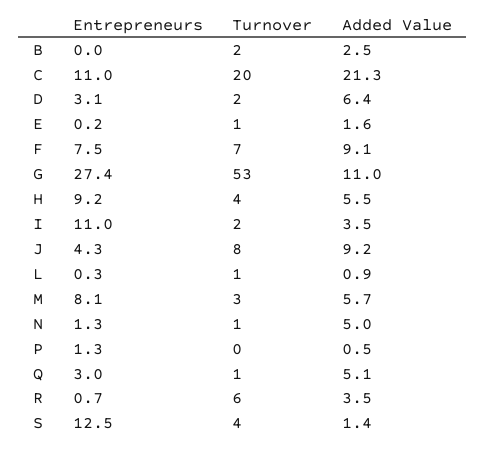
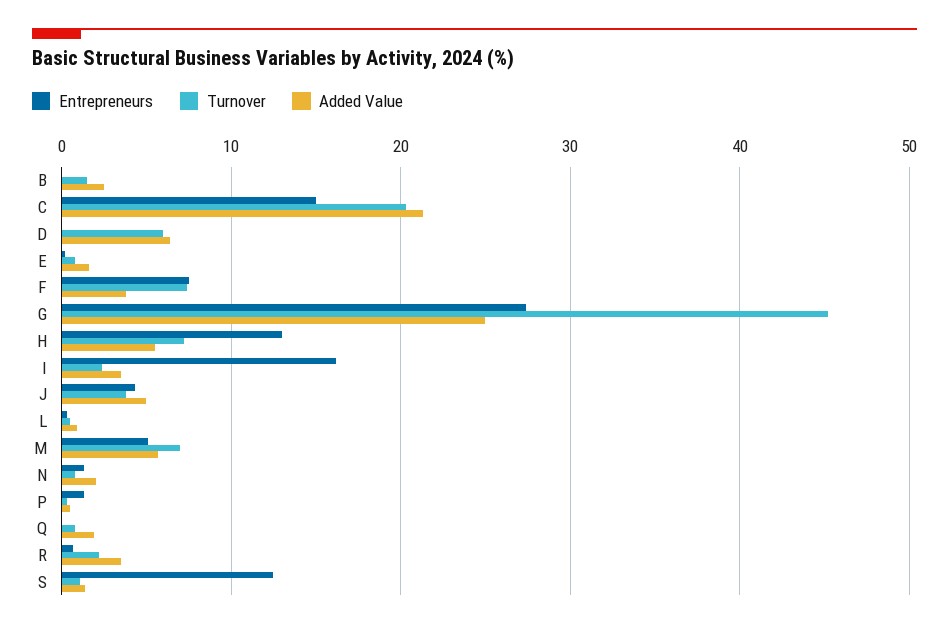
  {
    "Entrepreneurs": {
      "B": 0,
-     "C": 11,
+     "C": 15,
-     "D": 3.1,
+     "D": 0,
      "E": 0.2,
      "F": 7.5,
      "G": 27.4,
-     "H": 9.2,
+     "H": 13,
-     "I": 11,
+     "I": 16,
      "J": 4.3,
      "L": 0.3,
-     "M": 8.1,
+     "M": 5,
      "N": 1.3,
      "P": 1.3,
-     "Q": 3,
+     "Q": 0,
      "R": 0.7,
      "S": 12.5
    },
    "Turnover": {
      "B": 2,
      "C": 20,
-     "D": 2,
+     "D": 6,
      "E": 1,
      "F": 7,
-     "G": 53,
+     "G": 45,
-     "H": 4,
+     "H": 7,
      "I": 2,
-     "J": 8,
+     "J": 4,
      "L": 1,
-     "M": 3,
+     "M": 7,
      "N": 1,
      "P": 0,
      "Q": 1,
-     "R": 6,
+     "R": 2,
-     "S": 4
+     "S": 1
    },
    "Added Value": {
      "B": 2.5,
      "C": 21.3,
      "D": 6.4,
      "E": 1.6,
-     "F": 9.1,
+     "F": 4,
-     "G": 11,
+     "G": 25,
      "H": 5.5,
      "I": 3.5,
-     "J": 9.2,
+     "J": 5,
      "L": 0.9,
      "M": 5.7,
-     "N": 5,
+     "N": 2,
      "P": 0.5,
-     "Q": 5.1,
+     "Q": 2,
      "R": 3.5,
      "S": 1.4
    }
  }

